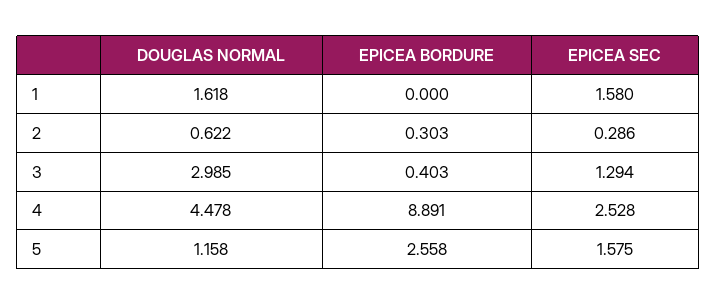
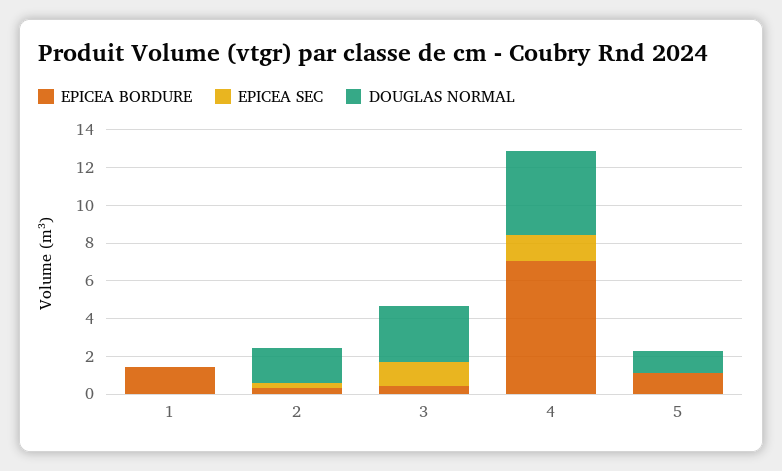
  {
    "DOUGLAS NORMAL": {
-     "1": 1.618,
+     "1": 0,
-     "2": 0.622,
+     "2": 2,
      "3": 2.985,
      "4": 4.478,
      "5": 1.158
    },
    "EPICEA BORDURE": {
-     "1": 0,
+     "1": 1.5,
      "2": 0.303,
      "3": 0.403,
-     "4": 8.891,
+     "4": 7,
-     "5": 2.558
+     "5": 1
    },
    "EPICEA SEC": {
-     "1": 1.58,
+     "1": 0,
      "2": 0.286,
      "3": 1.294,
-     "4": 2.528,
+     "4": 1.5,
-     "5": 1.575
+     "5": 0
    }
  }

